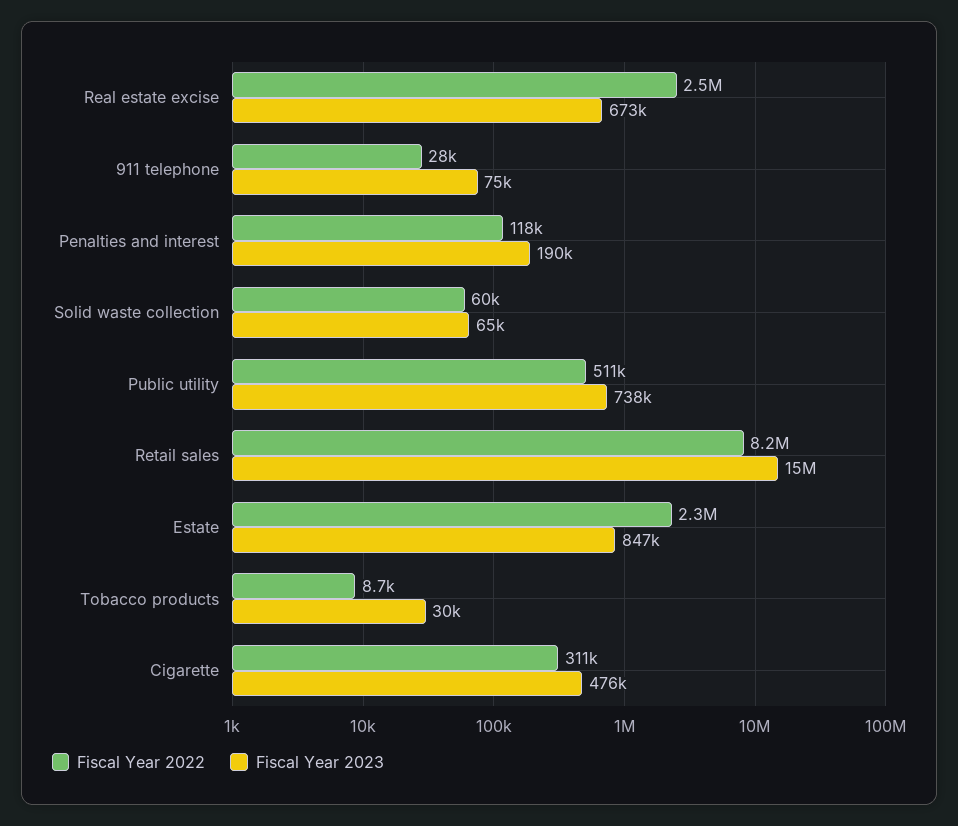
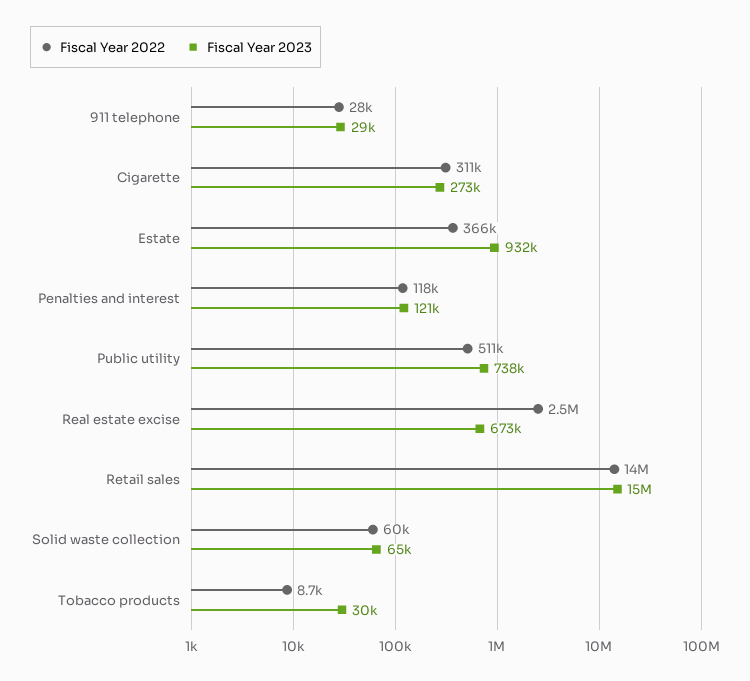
  {
    "Fiscal Year 2022": {
      "Real estate excise": 2500000,
      "911 telephone": 28000,
      "Penalties and interest": 118000,
      "Solid waste collection": 60000,
      "Public utility": 511000,
-     "Retail sales": 8200000,
+     "Retail sales": 14000000,
-     "Estate": 2300000,
+     "Estate": 366000,
      "Tobacco products": 8700,
      "Cigarette": 311000
    },
    "Fiscal Year 2023": {
      "Real estate excise": 673000,
-     "911 telephone": 75000,
+     "911 telephone": 29000,
-     "Penalties and interest": 190000,
+     "Penalties and interest": 121000,
      "Solid waste collection": 65000,
      "Public utility": 738000,
      "Retail sales": 15000000,
-     "Estate": 847000,
+     "Estate": 932000,
      "Tobacco products": 30000,
-     "Cigarette": 476000
+     "Cigarette": 273000
    }
  }

